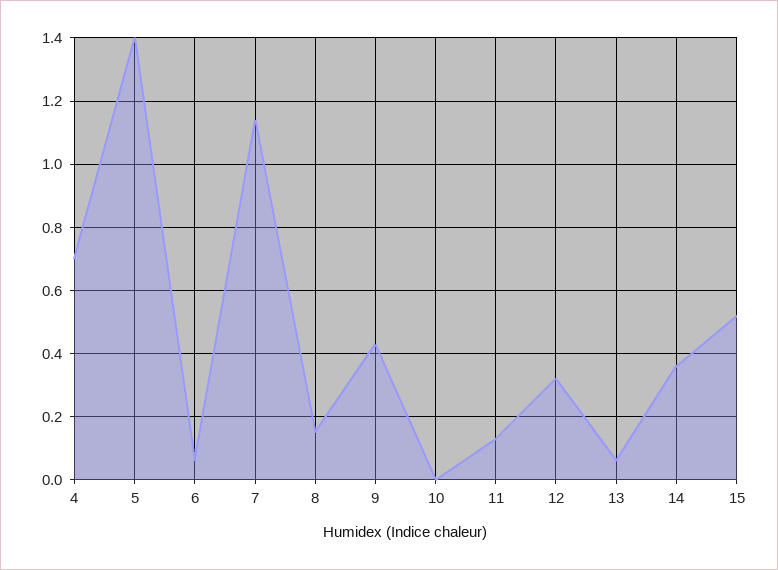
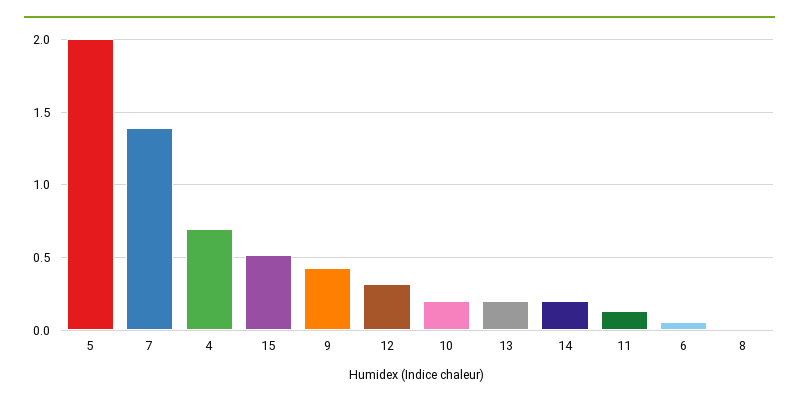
  {
    "4": 0.7,
-   "5": 1.4,
+   "5": 2,
    "6": 0.05,
-   "7": 1.15,
+   "7": 1.4,
-   "8": 0.15,
+   "8": 0,
    "9": 0.45,
-   "10": 0,
+   "10": 0.2,
    "11": 0.15,
    "12": 0.3,
-   "13": 0.05,
+   "13": 0.2,
-   "14": 0.35,
+   "14": 0.2,
    "15": 0.5
  }

